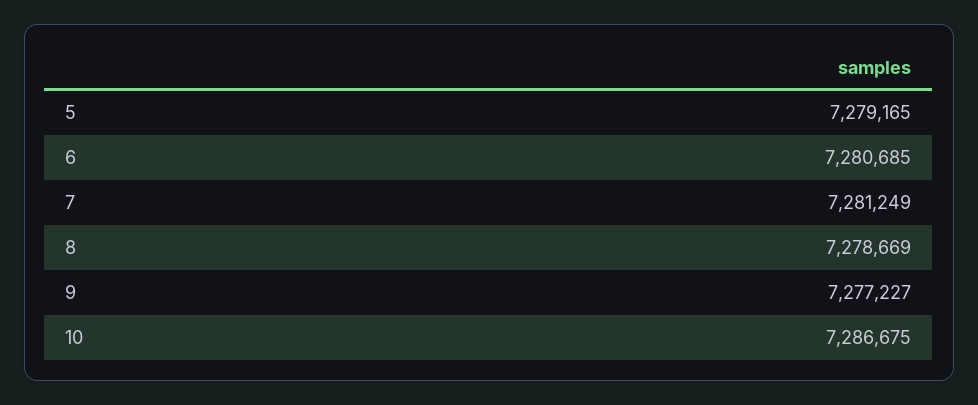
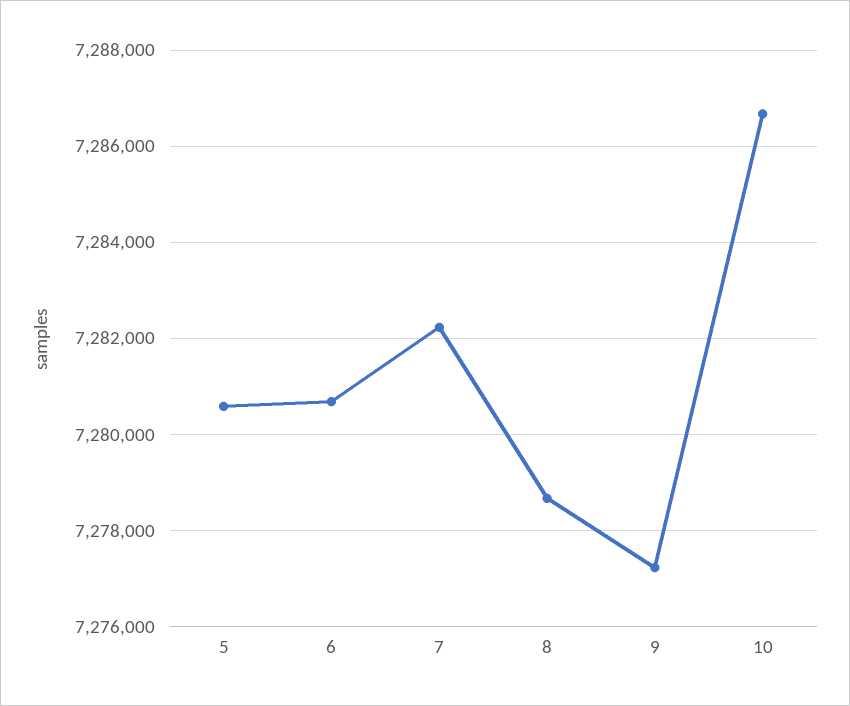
  {
-   "5": 7279165,
+   "5": 7280600,
    "6": 7280685,
-   "7": 7281249,
+   "7": 7282200,
    "8": 7278669,
    "9": 7277227,
    "10": 7286675
  }

